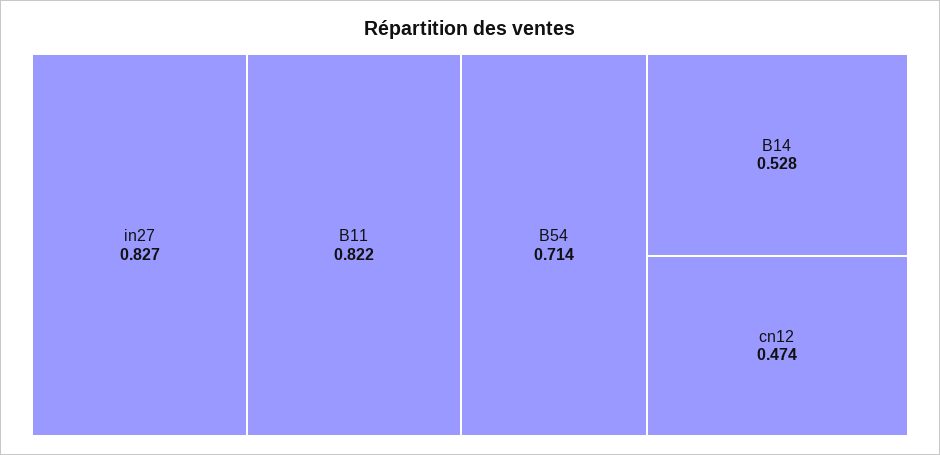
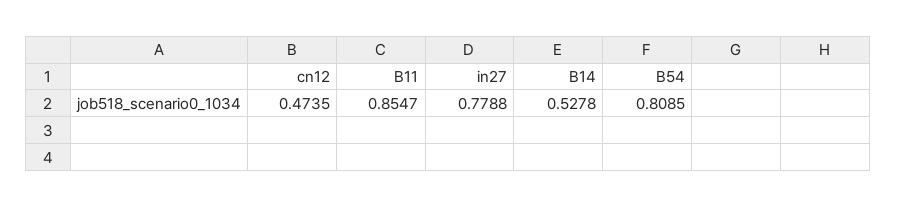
  {
-   "in27": 0.827,
+   "in27": 0.7788,
-   "B11": 0.822,
+   "B11": 0.8547,
-   "B54": 0.714,
+   "B54": 0.8085,
    "B14": 0.5278,
    "cn12": 0.4735
  }

